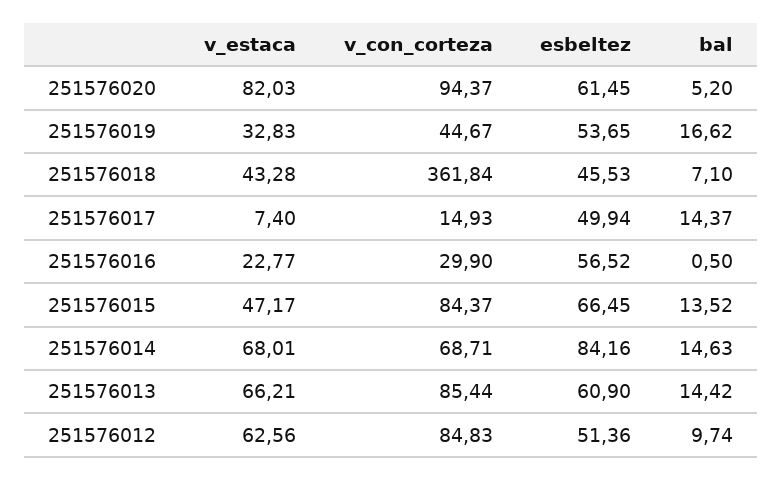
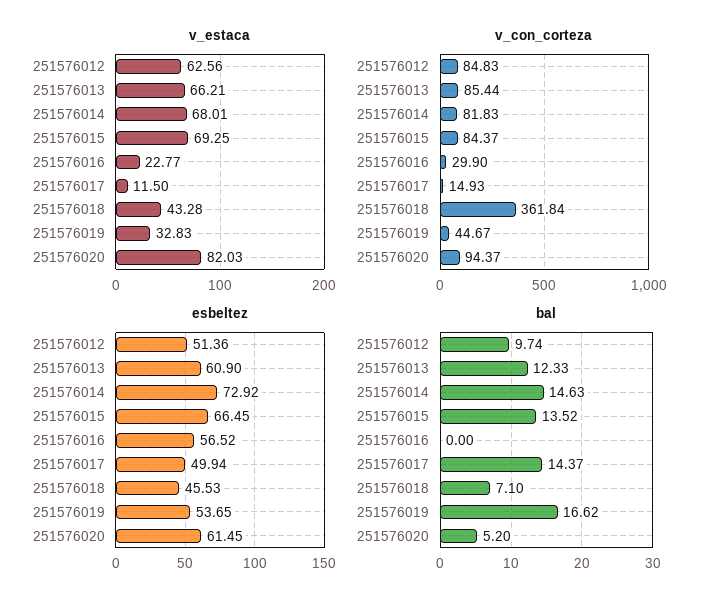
  {
    "v_estaca": {
      "251576020": 82.03,
      "251576019": 32.83,
      "251576018": 43.28,
-     "251576017": 7.4,
+     "251576017": 11.5,
      "251576016": 22.77,
-     "251576015": 47.17,
+     "251576015": 69.25,
      "251576014": 68.01,
      "251576013": 66.21,
      "251576012": 62.56
    },
    "v_con_corteza": {
      "251576020": 94.37,
      "251576019": 44.67,
      "251576018": 361.84,
      "251576017": 14.93,
      "251576016": 29.9,
      "251576015": 84.37,
-     "251576014": 68.71,
+     "251576014": 81.83,
      "251576013": 85.44,
      "251576012": 84.83
    },
    "esbeltez": {
      "251576020": 61.45,
      "251576019": 53.65,
      "251576018": 45.53,
      "251576017": 49.94,
      "251576016": 56.52,
      "251576015": 66.45,
-     "251576014": 84.16,
+     "251576014": 72.92,
      "251576013": 60.9,
      "251576012": 51.36
    },
    "bal": {
      "251576020": 5.2,
      "251576019": 16.62,
      "251576018": 7.1,
      "251576017": 14.37,
-     "251576016": 0.5,
+     "251576016": 0,
      "251576015": 13.52,
      "251576014": 14.63,
-     "251576013": 14.42,
+     "251576013": 12.33,
      "251576012": 9.74
    }
  }

